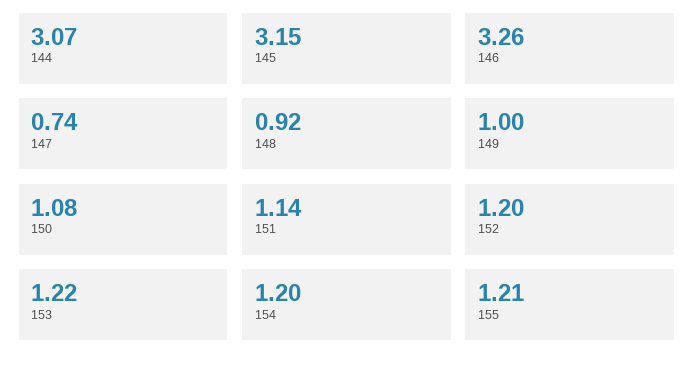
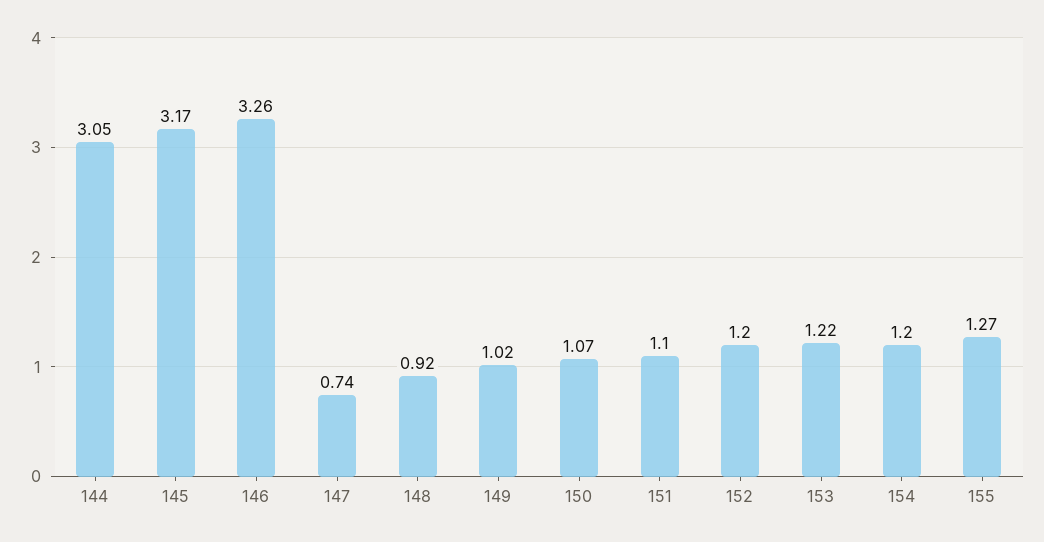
  {
-   "144": 3.07,
+   "144": 3.05,
-   "145": 3.15,
+   "145": 3.17,
    "146": 3.26,
    "147": 0.74,
    "148": 0.92,
-   "149": 1,
+   "149": 1.02,
-   "150": 1.08,
+   "150": 1.07,
-   "151": 1.14,
+   "151": 1.1,
    "152": 1.2,
    "153": 1.22,
    "154": 1.2,
-   "155": 1.21
+   "155": 1.27
  }

